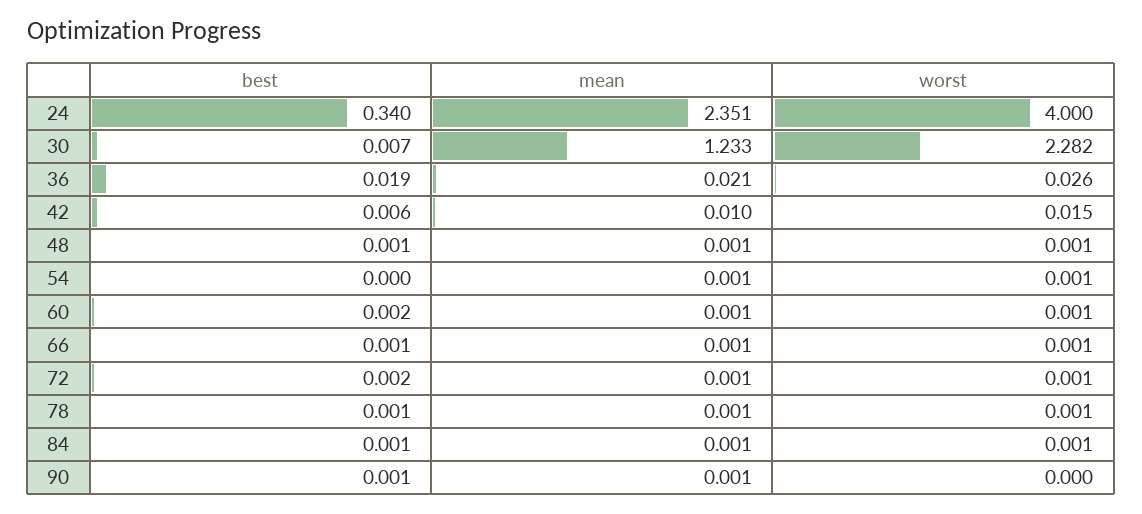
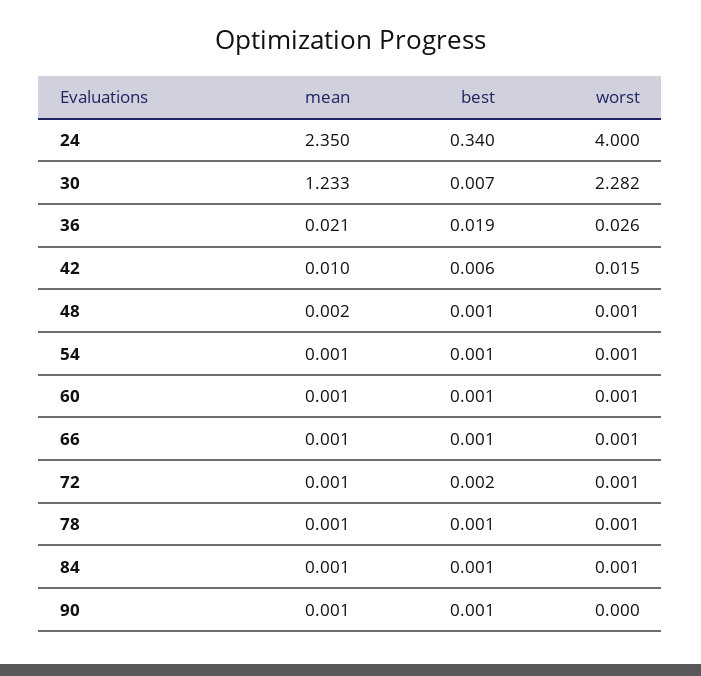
  {
    "best": {
      "24": 0.34,
      "30": 0.007,
      "36": 0.019,
      "42": 0.006,
      "48": 0.001,
-     "54": 0,
+     "54": 0.001,
-     "60": 0.002,
+     "60": 0.001,
      "66": 0.001,
      "72": 0.002,
      "78": 0.001,
      "84": 0.001,
      "90": 0.001
    },
    "mean": {
-     "24": 2.351,
+     "24": 2.35,
      "30": 1.233,
      "36": 0.021,
      "42": 0.01,
-     "48": 0.001,
+     "48": 0.002,
      "54": 0.001,
      "60": 0.001,
      "66": 0.001,
      "72": 0.001,
      "78": 0.001,
      "84": 0.001,
      "90": 0.001
    },
    "worst": {
      "24": 4,
      "30": 2.282,
      "36": 0.026,
      "42": 0.015,
      "48": 0.001,
      "54": 0.001,
      "60": 0.001,
      "66": 0.001,
      "72": 0.001,
      "78": 0.001,
      "84": 0.001,
      "90": 0
    }
  }

